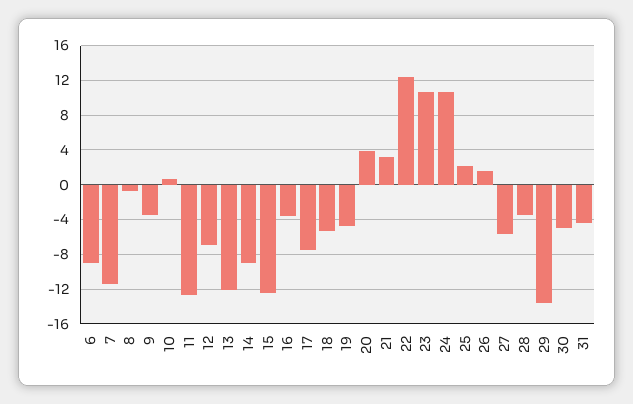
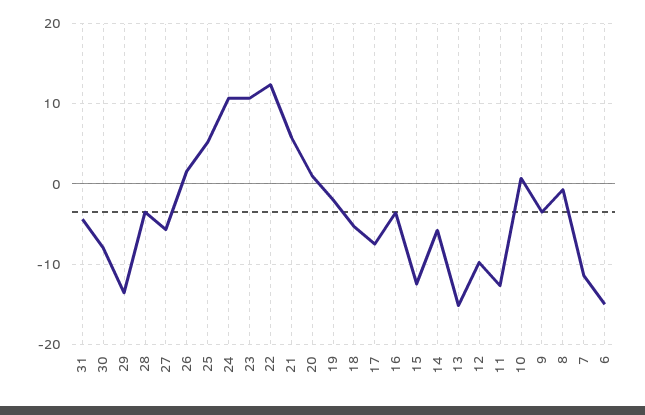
  {
-   "6": -9,
+   "6": -15,
    "7": -11,
    "8": -1,
    "9": -4,
    "10": 1,
    "11": -13,
-   "12": -7,
+   "12": -10,
-   "13": -12,
+   "13": -15,
-   "14": -9,
+   "14": -6,
    "15": -13,
    "16": -4,
    "17": -8,
    "18": -5,
-   "19": -5,
+   "19": -2,
-   "20": 4,
+   "20": 1,
-   "21": 3,
+   "21": 6,
    "22": 12,
    "23": 11,
    "24": 11,
-   "25": 2,
+   "25": 5,
    "26": 2,
    "27": -6,
    "28": -4,
    "29": -14,
-   "30": -5,
+   "30": -8,
    "31": -4
  }

